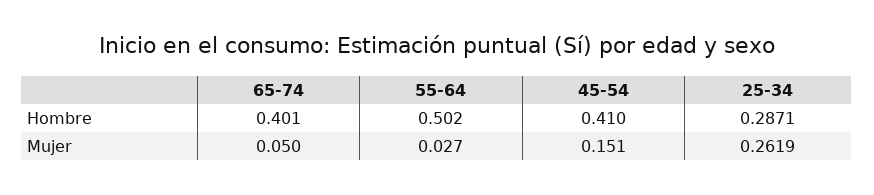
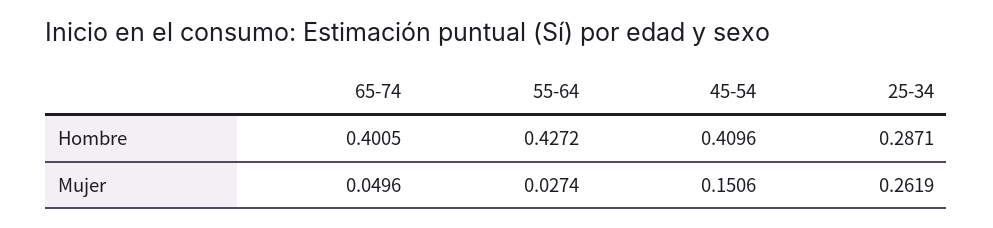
  {
    "65-74": {
      "Hombre": 0.4005,
      "Mujer": 0.0496
    },
    "55-64": {
-     "Hombre": 0.502,
+     "Hombre": 0.4272,
      "Mujer": 0.0274
    },
    "45-54": {
      "Hombre": 0.4096,
      "Mujer": 0.1506
    },
    "25-34": {
      "Hombre": 0.2871,
      "Mujer": 0.2619
    }
  }

